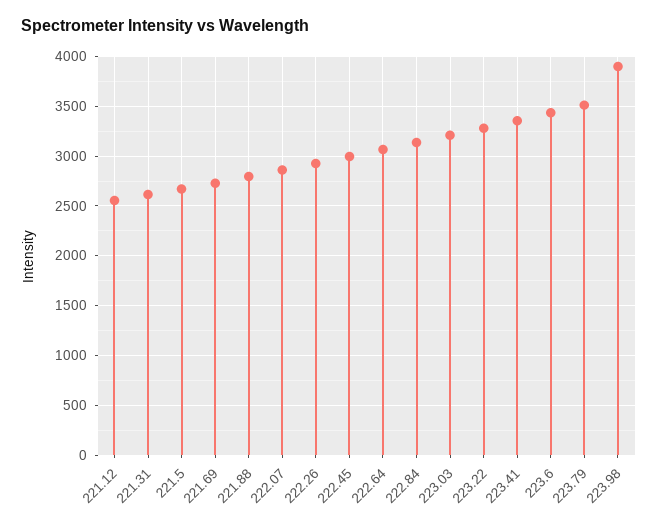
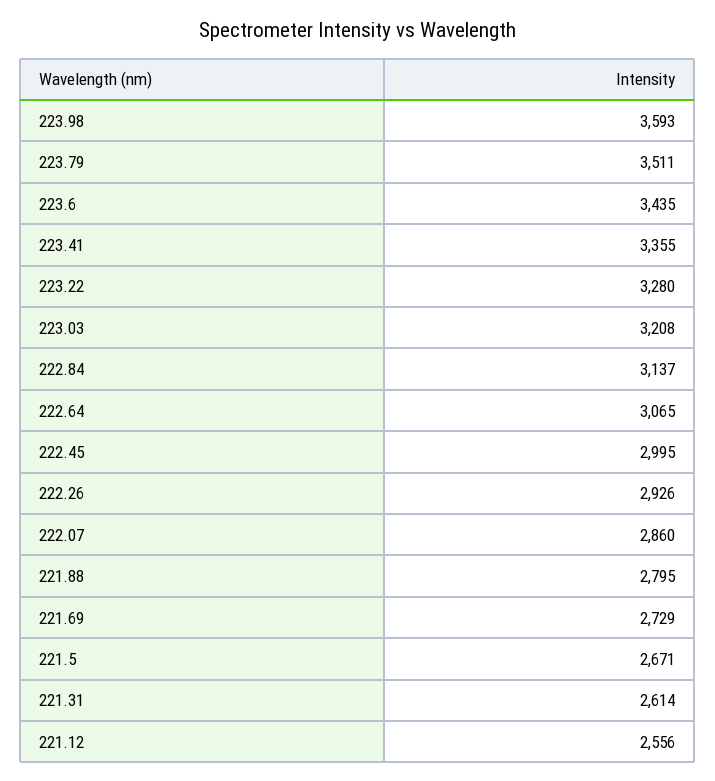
  {
    "221.12": 2556,
    "221.31": 2614,
    "221.5": 2671,
    "221.69": 2729,
    "221.88": 2795,
    "222.07": 2860,
    "222.26": 2926,
    "222.45": 2995,
    "222.64": 3065,
    "222.84": 3137,
    "223.03": 3208,
    "223.22": 3280,
    "223.41": 3355,
    "223.6": 3435,
    "223.79": 3511,
-   "223.98": 3900
+   "223.98": 3593
  }

